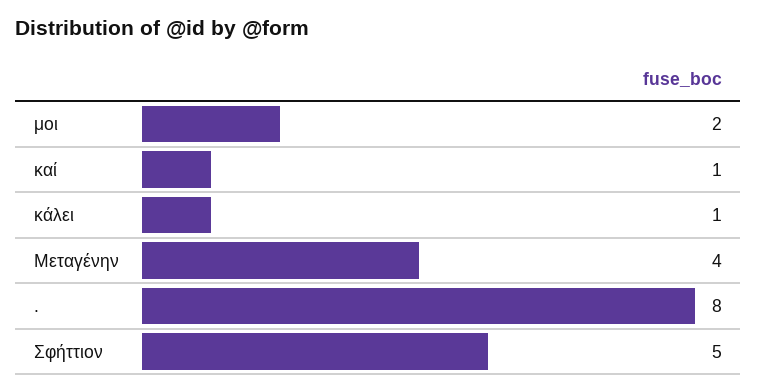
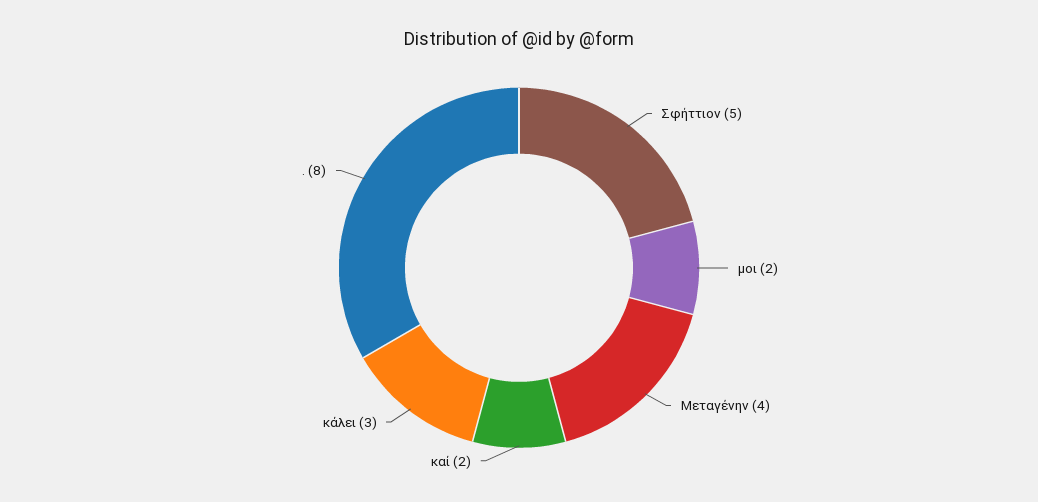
  {
    "μοι": 2,
-   "καί": 1,
+   "καί": 2,
-   "κάλει": 1,
+   "κάλει": 3,
    "Μεταγένην": 4,
    ".": 8,
    "Σφήττιον": 5
  }

